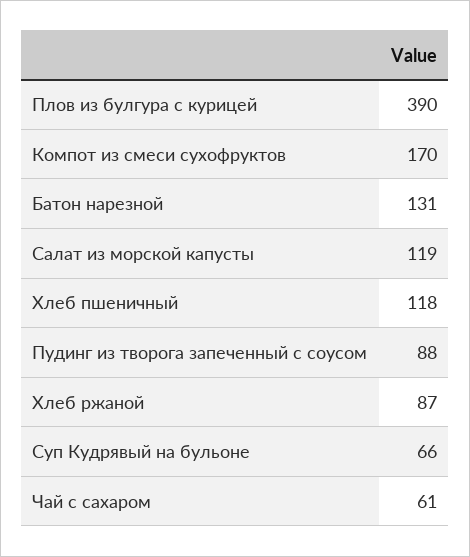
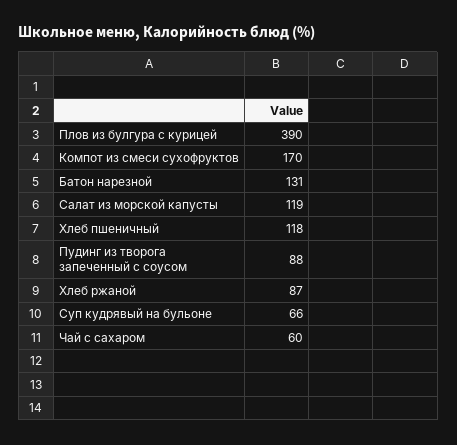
  {
    "Плов из булгура с курицей": 390,
    "Компот из смеси сухофруктов": 170,
    "Батон нарезной": 131,
    "Салат из морской капусты": 119,
    "Хлеб пшеничный": 118,
    "Пудинг из творога запеченный с соусом": 88,
    "Хлеб ржаной": 87,
    "Суп Кудрявый на бульоне": 66,
-   "Чай с сахаром": 61
+   "Чай с сахаром": 60
  }

